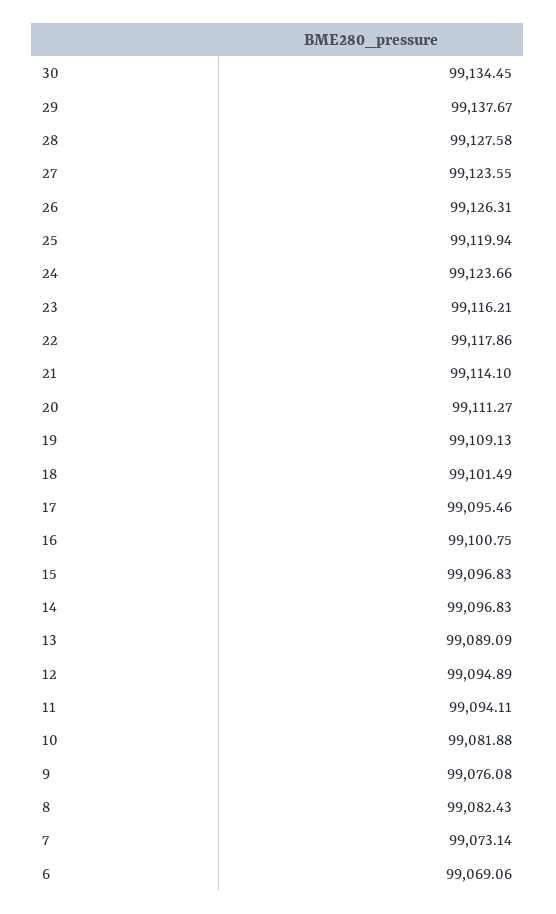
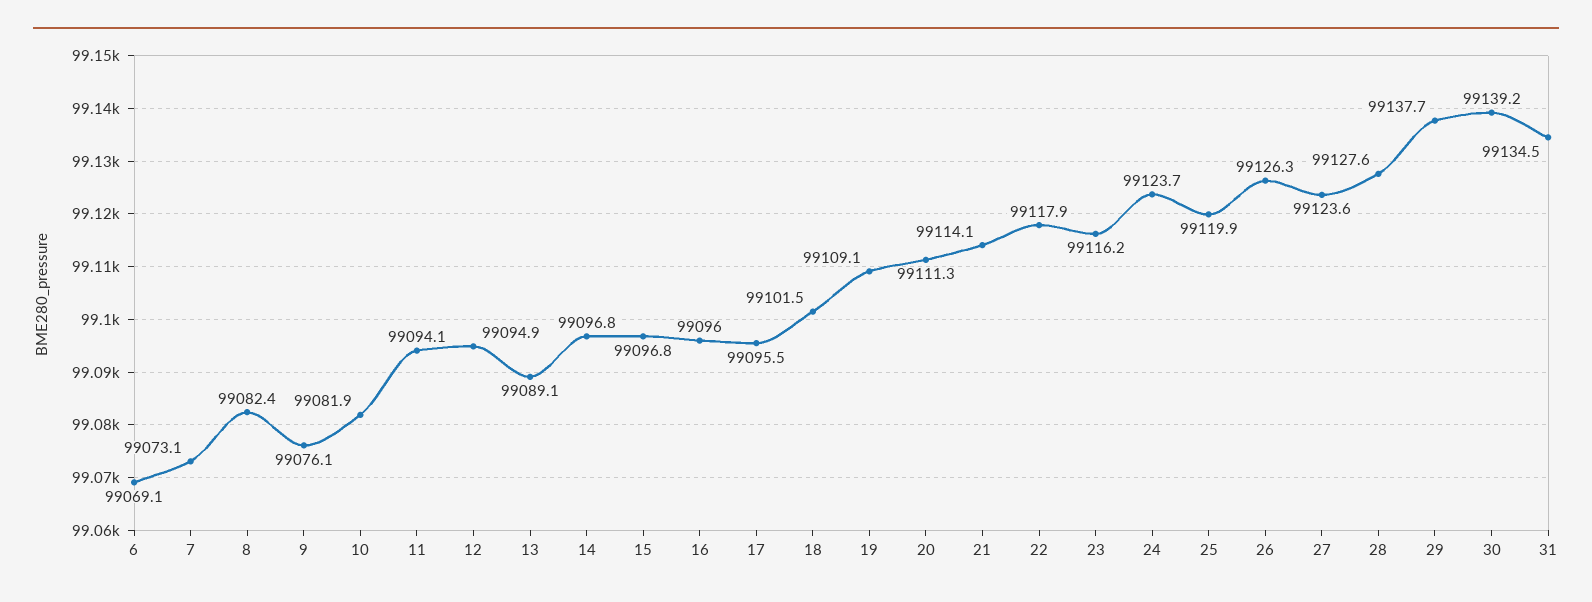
  {
-   "30": 99134.45,
+   "30": 99139.2,
    "29": 99137.67,
    "28": 99127.58,
    "27": 99123.55,
    "26": 99126.31,
    "25": 99119.94,
    "24": 99123.66,
    "23": 99116.21,
    "22": 99117.86,
    "21": 99114.1,
    "20": 99111.27,
    "19": 99109.13,
    "18": 99101.49,
    "17": 99095.46,
-   "16": 99100.75,
+   "16": 99096,
    "15": 99096.83,
    "14": 99096.83,
    "13": 99089.09,
    "12": 99094.89,
    "11": 99094.11,
    "10": 99081.88,
    "9": 99076.08,
    "8": 99082.43,
    "7": 99073.14,
-   "6": 99069.06
+   "6": 99069.06,
+   "31": 99134.5
  }

